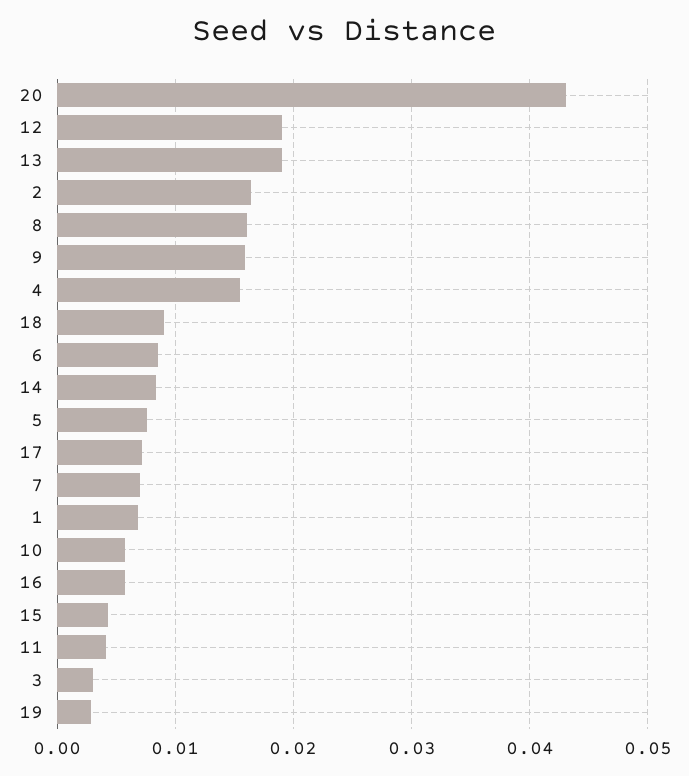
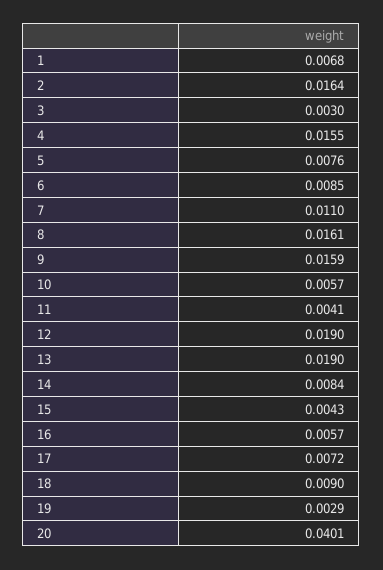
  {
-   "20": 0.043,
+   "20": 0.0401,
    "12": 0.019,
    "13": 0.019,
    "2": 0.0164,
    "8": 0.0161,
    "9": 0.0159,
    "4": 0.0155,
    "18": 0.009,
    "6": 0.0085,
    "14": 0.0084,
    "5": 0.0076,
    "17": 0.0072,
-   "7": 0.007,
+   "7": 0.011,
    "1": 0.0068,
    "10": 0.0057,
    "16": 0.0057,
    "15": 0.0043,
    "11": 0.0041,
    "3": 0.003,
    "19": 0.0029
  }

